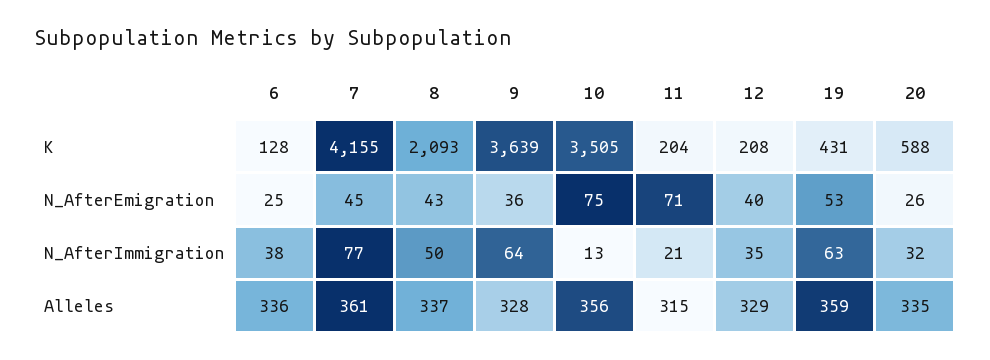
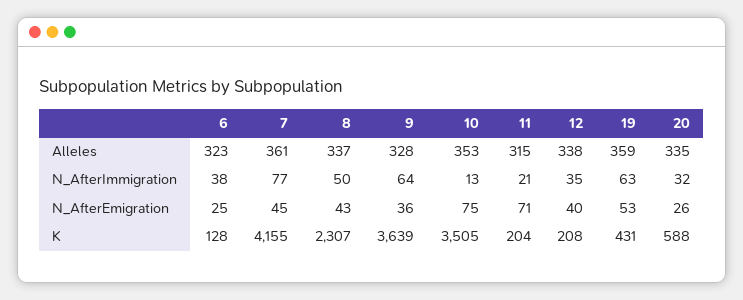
  {
    "6": {
      "K": 128,
      "N_AfterEmigration": 25,
      "N_AfterImmigration": 38,
-     "Alleles": 336
+     "Alleles": 323
    },
    "7": {
      "K": 4155,
      "N_AfterEmigration": 45,
      "N_AfterImmigration": 77,
      "Alleles": 361
    },
    "8": {
-     "K": 2093,
+     "K": 2307,
      "N_AfterEmigration": 43,
      "N_AfterImmigration": 50,
      "Alleles": 337
    },
    "9": {
      "K": 3639,
      "N_AfterEmigration": 36,
      "N_AfterImmigration": 64,
      "Alleles": 328
    },
    "10": {
      "K": 3505,
      "N_AfterEmigration": 75,
      "N_AfterImmigration": 13,
-     "Alleles": 356
+     "Alleles": 353
    },
    "11": {
      "K": 204,
      "N_AfterEmigration": 71,
      "N_AfterImmigration": 21,
      "Alleles": 315
    },
    "12": {
      "K": 208,
      "N_AfterEmigration": 40,
      "N_AfterImmigration": 35,
-     "Alleles": 329
+     "Alleles": 338
    },
    "19": {
      "K": 431,
      "N_AfterEmigration": 53,
      "N_AfterImmigration": 63,
      "Alleles": 359
    },
    "20": {
      "K": 588,
      "N_AfterEmigration": 26,
      "N_AfterImmigration": 32,
      "Alleles": 335
    }
  }

